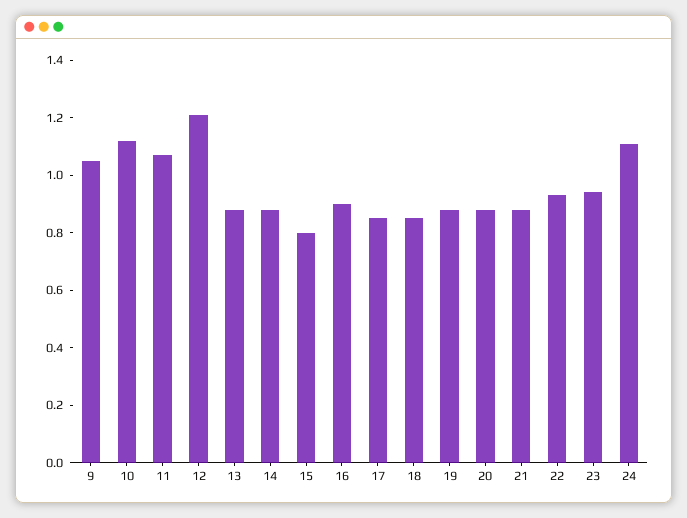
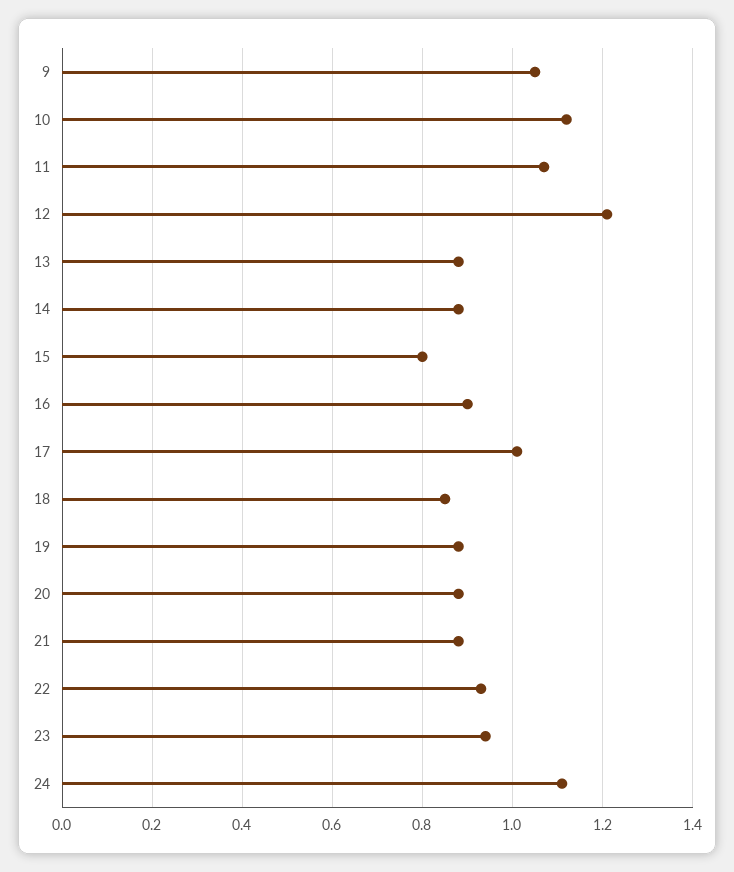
  {
    "9": 1.05,
    "10": 1.1,
    "11": 1.05,
    "12": 1.2,
    "13": 0.9,
    "14": 0.9,
    "15": 0.8,
    "16": 0.9,
-   "17": 0.85,
+   "17": 1,
    "18": 0.85,
    "19": 0.9,
    "20": 0.9,
    "21": 0.9,
    "22": 0.95,
    "23": 0.95,
    "24": 1.1
  }

